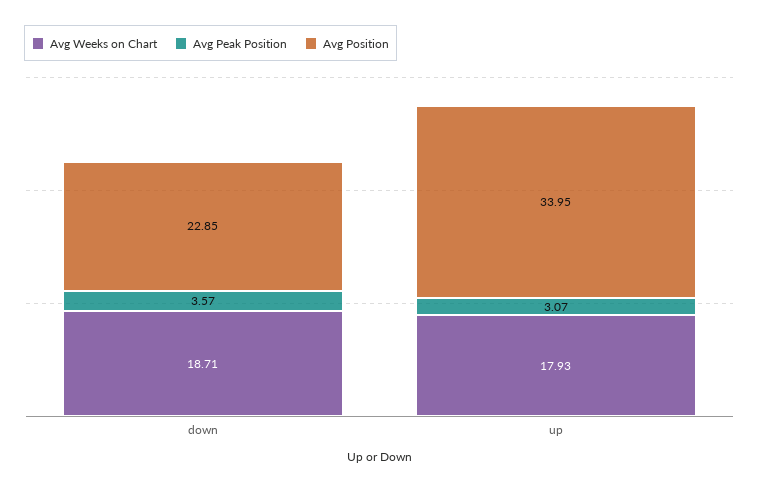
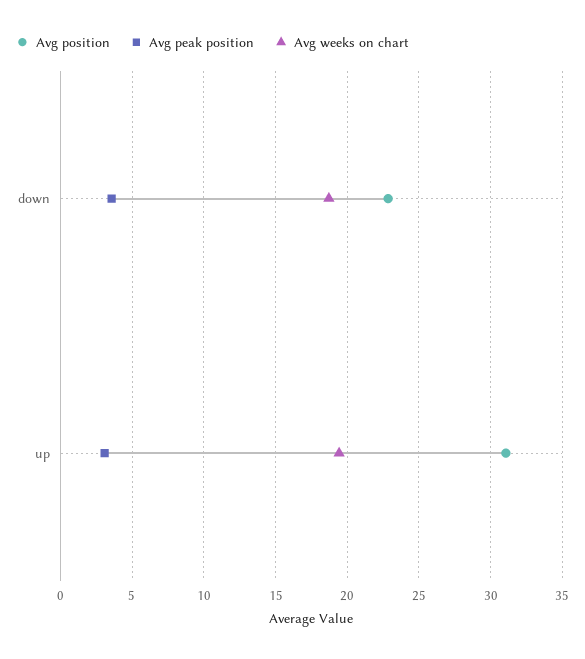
  {
    "Avg Weeks on Chart": {
      "down": 18.71,
-     "up": 17.93
+     "up": 19.5
    },
    "Avg Peak Position": {
      "down": 3.57,
      "up": 3.07
    },
    "Avg Position": {
      "down": 22.85,
-     "up": 33.95
+     "up": 31
    }
  }

